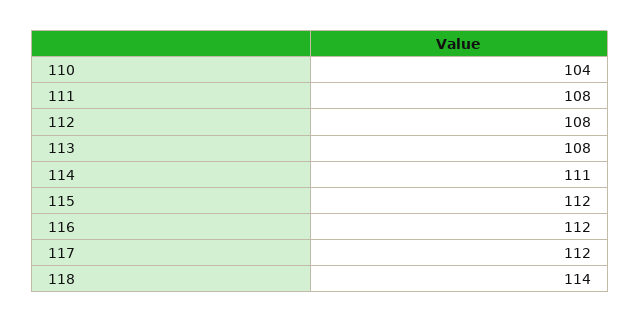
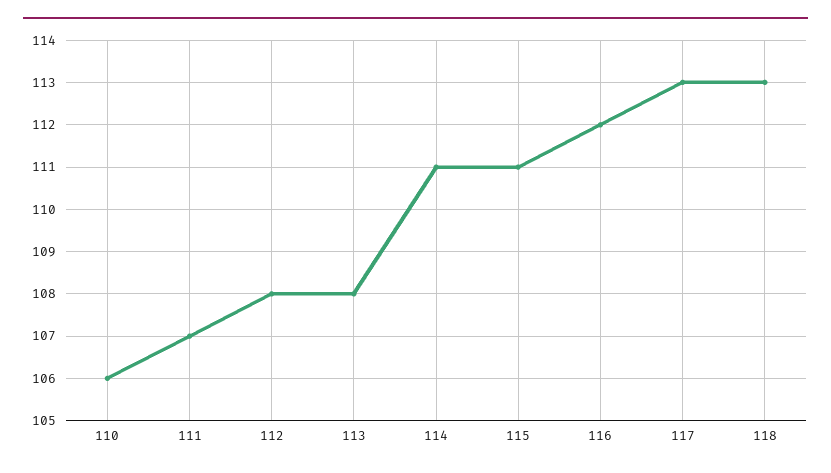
  {
-   "110": 104,
+   "110": 106,
-   "111": 108,
+   "111": 107,
    "112": 108,
    "113": 108,
    "114": 111,
-   "115": 112,
+   "115": 111,
    "116": 112,
-   "117": 112,
+   "117": 113,
-   "118": 114
+   "118": 113
  }

